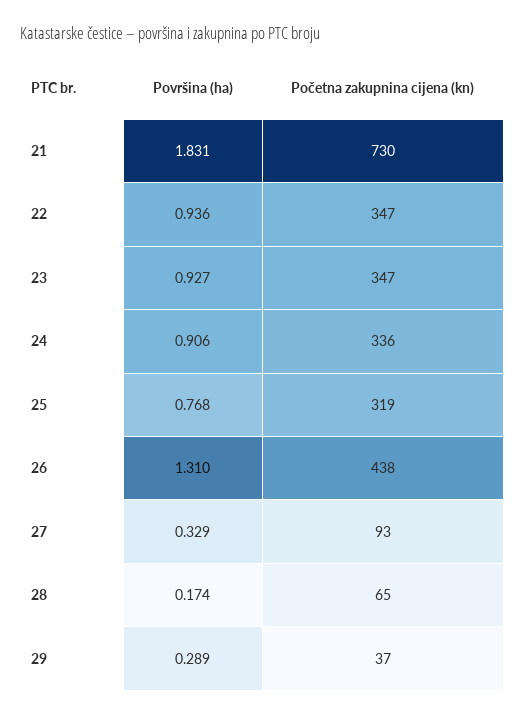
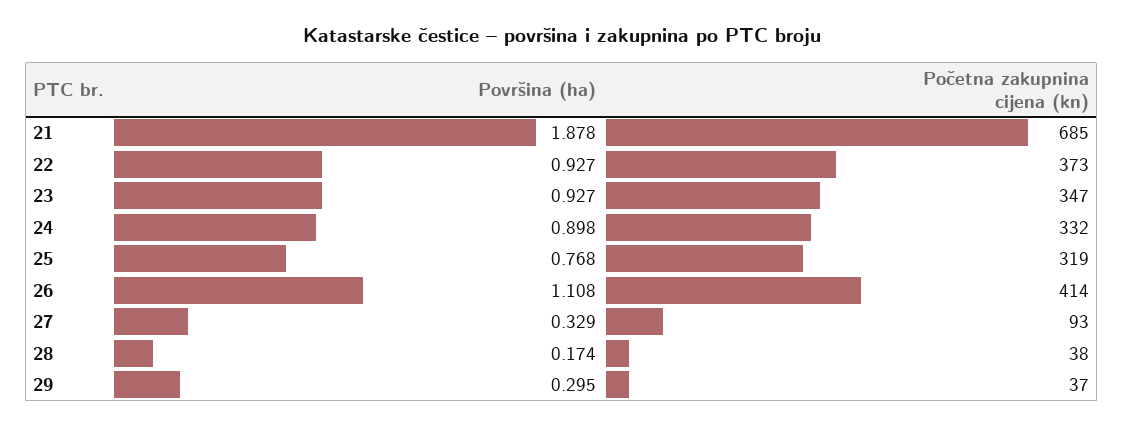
  {
    "Površina (ha)": {
-     "21": 1.831,
+     "21": 1.878,
-     "22": 0.936,
+     "22": 0.927,
      "23": 0.927,
-     "24": 0.906,
+     "24": 0.898,
      "25": 0.768,
-     "26": 1.31,
+     "26": 1.108,
      "27": 0.329,
      "28": 0.174,
-     "29": 0.289
+     "29": 0.295
    },
    "Početna zakupnina cijena (kn)": {
-     "21": 730,
+     "21": 685,
-     "22": 347,
+     "22": 373,
      "23": 347,
-     "24": 336,
+     "24": 332,
      "25": 319,
-     "26": 438,
+     "26": 414,
      "27": 93,
-     "28": 65,
+     "28": 38,
      "29": 37
    }
  }

